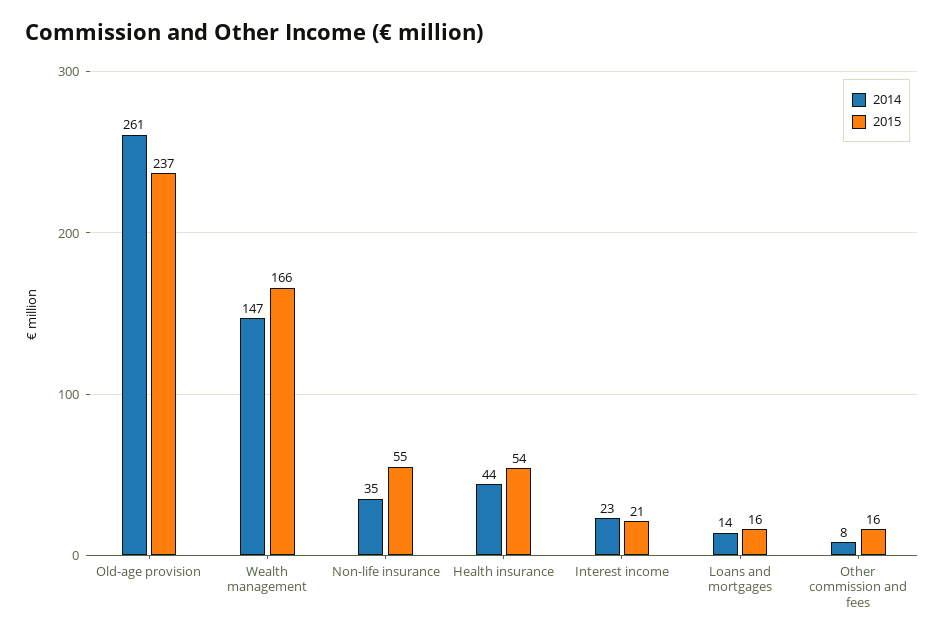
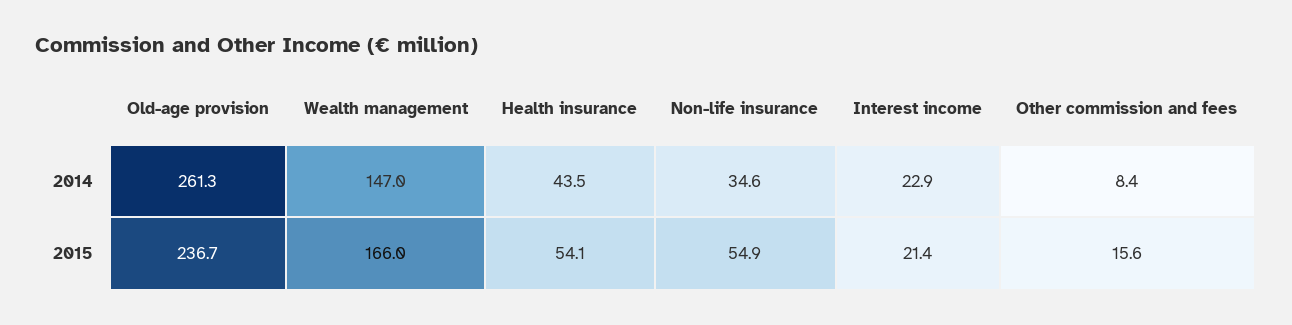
  {
    "2014": {
      "Old-age provision": 261.3,
      "Wealth management": 147,
      "Non-life insurance": 34.6,
      "Health insurance": 43.5,
      "Interest income": 22.9,
-     "Loans and mortgages": 14,
      "Other commission and fees": 8.4
    },
    "2015": {
      "Old-age provision": 236.7,
      "Wealth management": 166,
      "Non-life insurance": 54.9,
      "Health insurance": 54.1,
      "Interest income": 21.4,
-     "Loans and mortgages": 16,
      "Other commission and fees": 15.6
    }
  }

